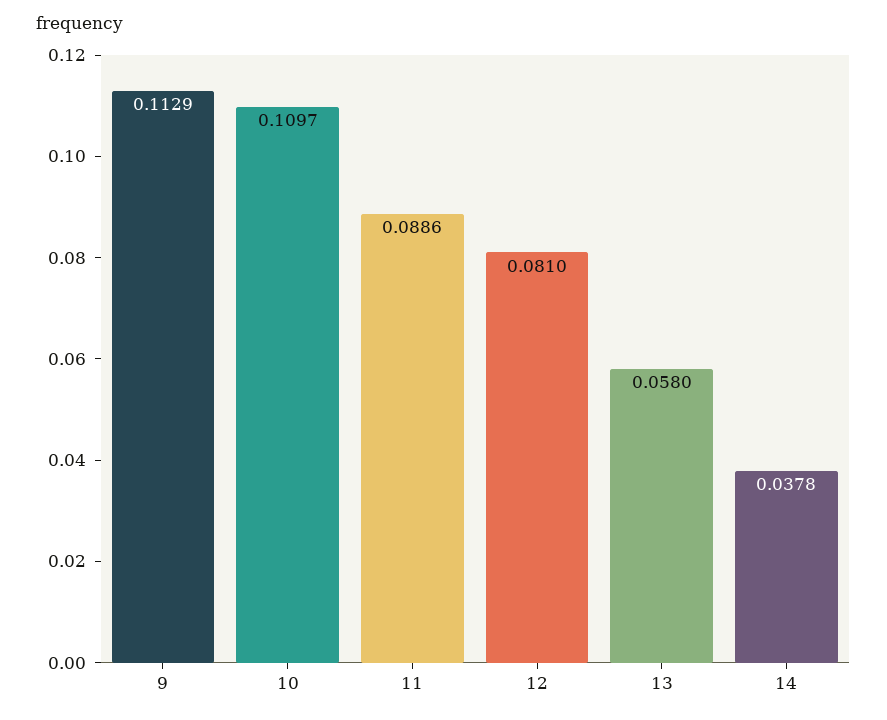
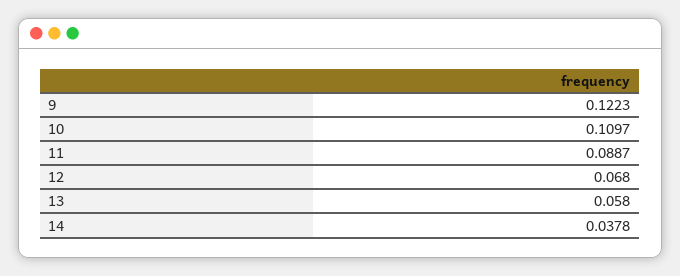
  {
-   "9": 0.1129,
+   "9": 0.1223,
    "10": 0.1097,
-   "11": 0.0886,
+   "11": 0.0887,
-   "12": 0.081,
+   "12": 0.068,
    "13": 0.058,
    "14": 0.0378
  }

